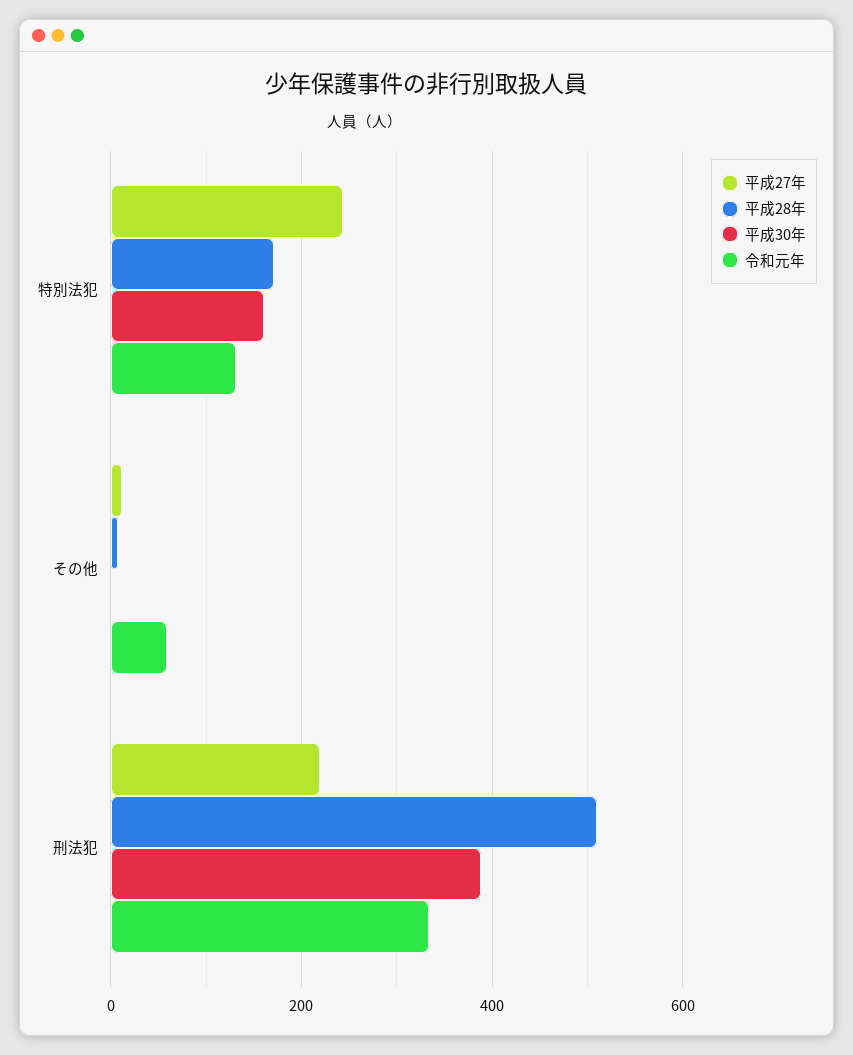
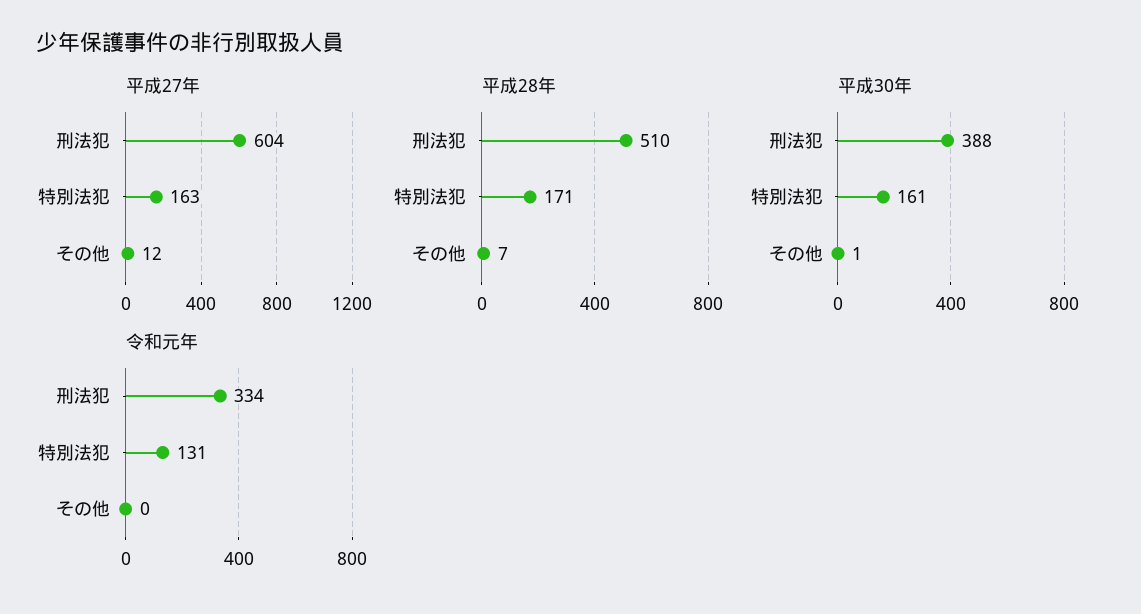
  {
    "平成27年": {
-     "特別法犯": 240,
+     "特別法犯": 163,
      "その他": 12,
-     "刑法犯": 220
+     "刑法犯": 604
    },
    "平成28年": {
      "特別法犯": 171,
      "その他": 7,
      "刑法犯": 510
    },
    "平成30年": {
      "特別法犯": 161,
      "その他": 1,
      "刑法犯": 388
    },
    "令和元年": {
      "特別法犯": 131,
-     "その他": 60,
+     "その他": 0,
      "刑法犯": 334
    }
  }

